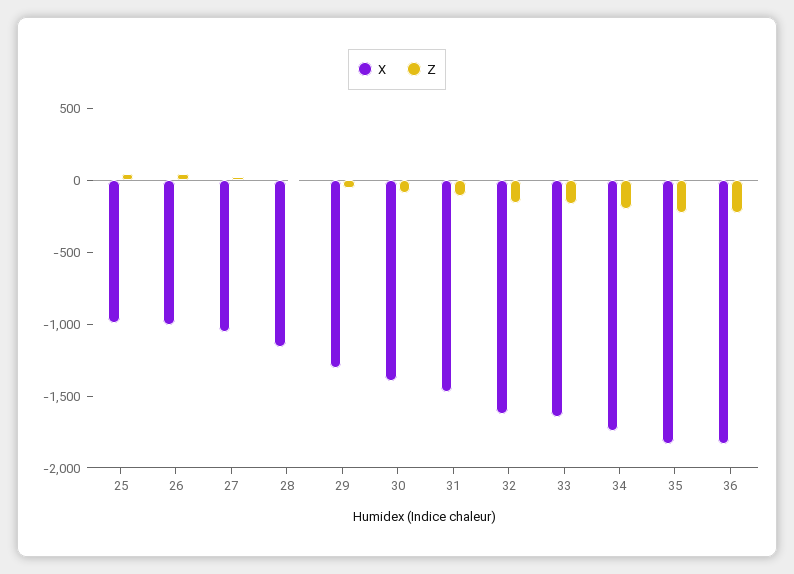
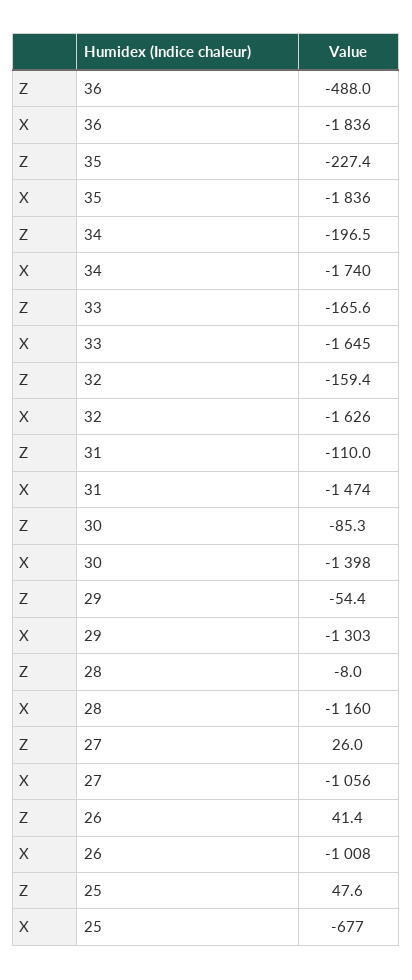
  {
    "X": {
-     "25": -1000,
+     "25": -677,
      "26": -1008,
      "27": -1056,
      "28": -1160,
      "29": -1303,
      "30": -1398,
      "31": -1474,
      "32": -1626,
      "33": -1645,
      "34": -1740,
      "35": -1836,
      "36": -1836
    },
    "Z": {
      "25": 47.6,
      "26": 41.4,
      "27": 26,
      "28": -8,
      "29": -54.4,
      "30": -85.3,
      "31": -110,
      "32": -159.4,
      "33": -165.6,
      "34": -196.5,
      "35": -227.4,
-     "36": -200
+     "36": -488
    }
  }

